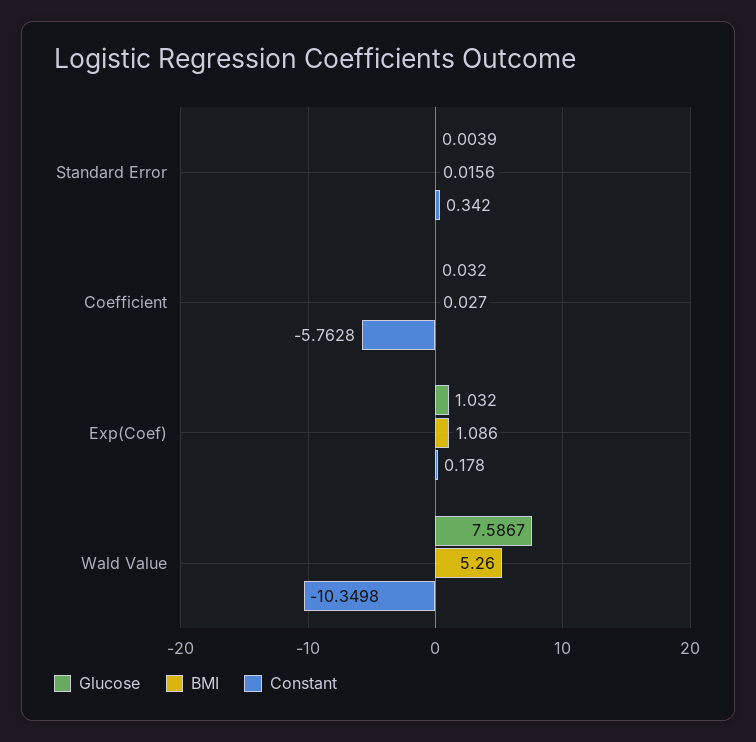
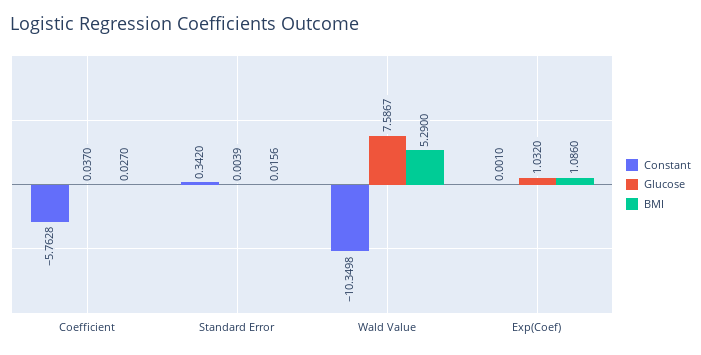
  {
    "Glucose": {
      "Standard Error": 0.0039,
-     "Coefficient": 0.032,
+     "Coefficient": 0.037,
      "Exp(Coef)": 1.032,
      "Wald Value": 7.5867
    },
    "BMI": {
      "Standard Error": 0.0156,
      "Coefficient": 0.027,
      "Exp(Coef)": 1.086,
-     "Wald Value": 5.26
+     "Wald Value": 5.29
    },
    "Constant": {
      "Standard Error": 0.342,
      "Coefficient": -5.7628,
-     "Exp(Coef)": 0.178,
+     "Exp(Coef)": 0.001,
      "Wald Value": -10.3498
    }
  }

